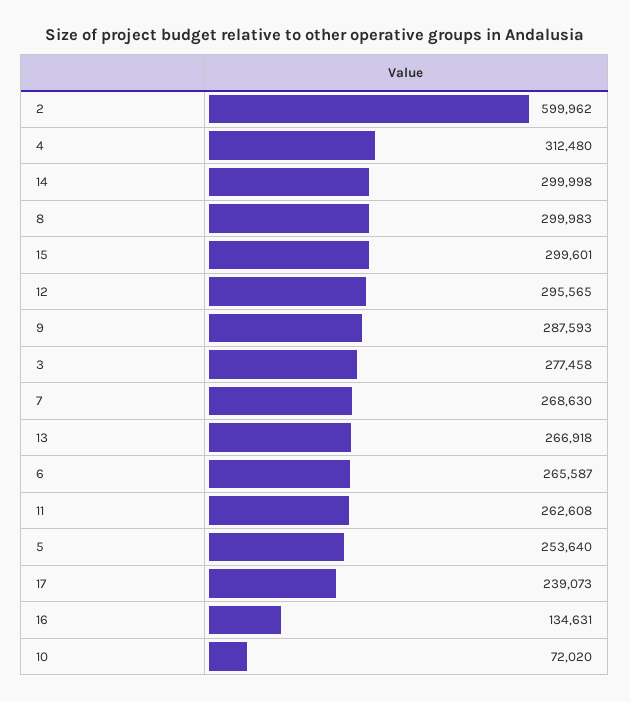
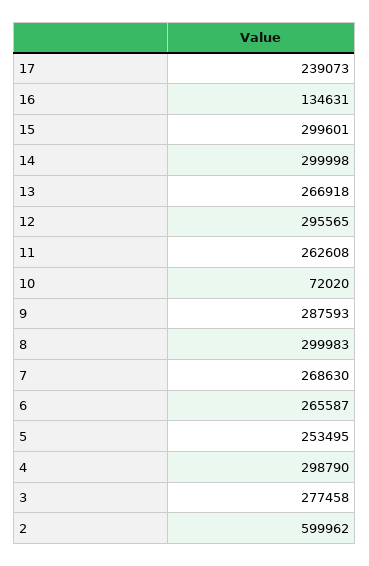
  {
    "2": 599962,
-   "4": 312480,
+   "4": 298790,
    "14": 299998,
    "8": 299983,
    "15": 299601,
    "12": 295565,
    "9": 287593,
    "3": 277458,
    "7": 268630,
    "13": 266918,
    "6": 265587,
    "11": 262608,
-   "5": 253640,
+   "5": 253495,
    "17": 239073,
    "16": 134631,
    "10": 72020
  }

